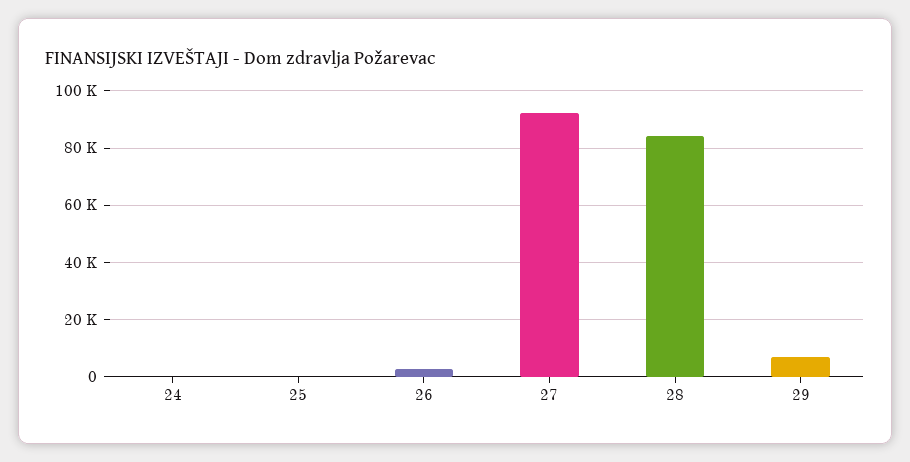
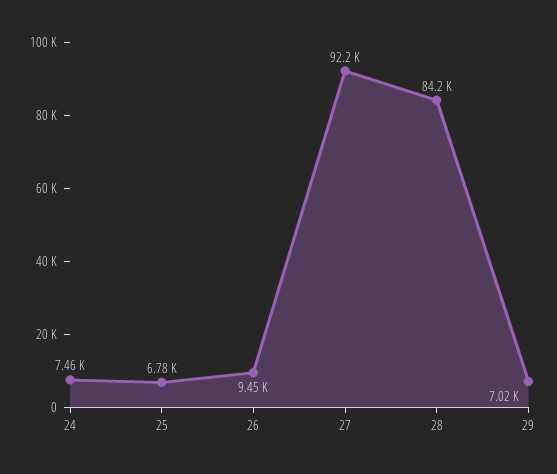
  {
-   "24": 0,
+   "24": 7460,
-   "25": 0,
+   "25": 6780,
-   "26": 2500,
+   "26": 9450,
    "27": 92200,
    "28": 84200,
    "29": 7020
  }

